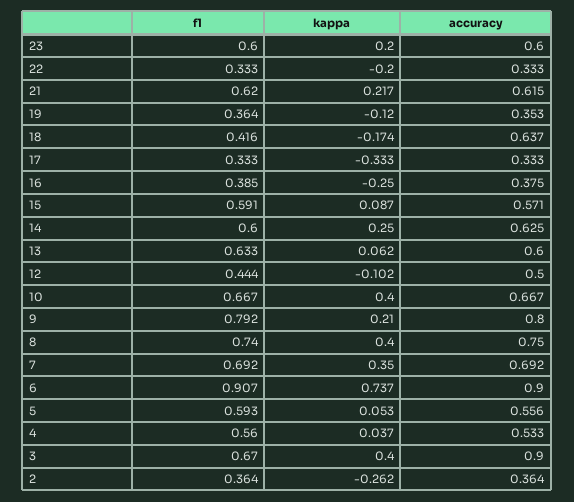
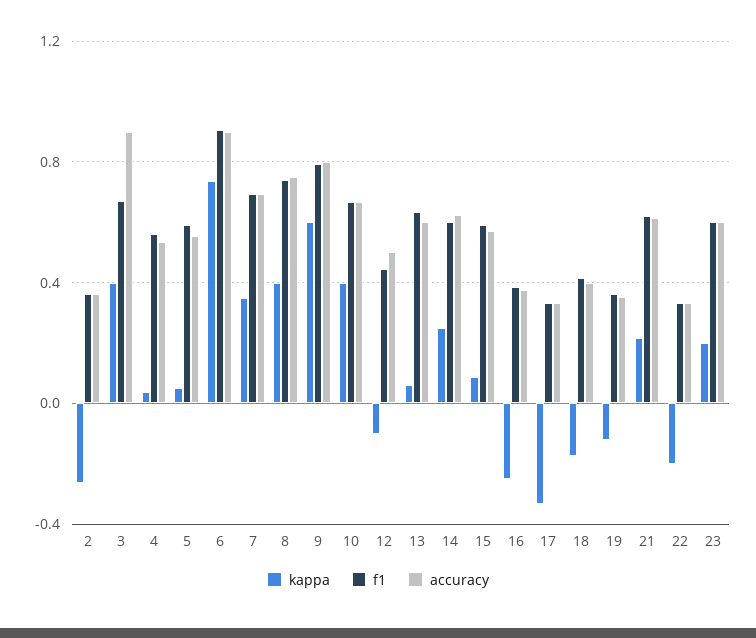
  {
    "f1": {
      "23": 0.6,
      "22": 0.333,
      "21": 0.62,
      "19": 0.364,
      "18": 0.416,
      "17": 0.333,
      "16": 0.385,
      "15": 0.591,
      "14": 0.6,
      "13": 0.633,
      "12": 0.444,
      "10": 0.667,
      "9": 0.792,
      "8": 0.74,
      "7": 0.692,
      "6": 0.907,
      "5": 0.593,
      "4": 0.56,
      "3": 0.67,
      "2": 0.364
    },
    "kappa": {
      "23": 0.2,
      "22": -0.2,
      "21": 0.217,
      "19": -0.12,
      "18": -0.174,
      "17": -0.333,
      "16": -0.25,
      "15": 0.087,
      "14": 0.25,
      "13": 0.062,
      "12": -0.102,
      "10": 0.4,
-     "9": 0.21,
+     "9": 0.6,
      "8": 0.4,
      "7": 0.35,
      "6": 0.737,
      "5": 0.053,
      "4": 0.037,
      "3": 0.4,
      "2": -0.262
    },
    "accuracy": {
      "23": 0.6,
      "22": 0.333,
      "21": 0.615,
      "19": 0.353,
-     "18": 0.637,
+     "18": 0.4,
      "17": 0.333,
      "16": 0.375,
      "15": 0.571,
      "14": 0.625,
      "13": 0.6,
      "12": 0.5,
      "10": 0.667,
      "9": 0.8,
      "8": 0.75,
      "7": 0.692,
      "6": 0.9,
      "5": 0.556,
      "4": 0.533,
      "3": 0.9,
      "2": 0.364
    }
  }

